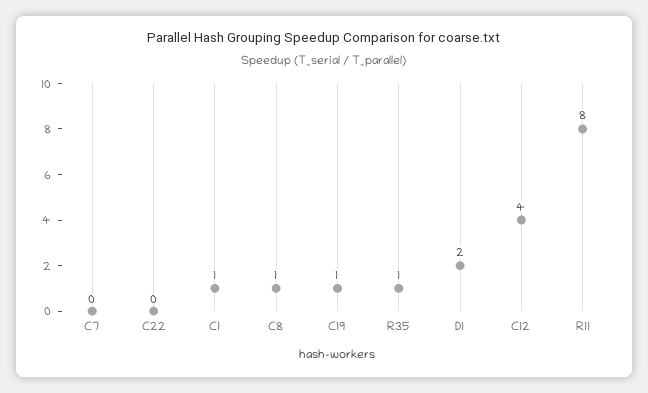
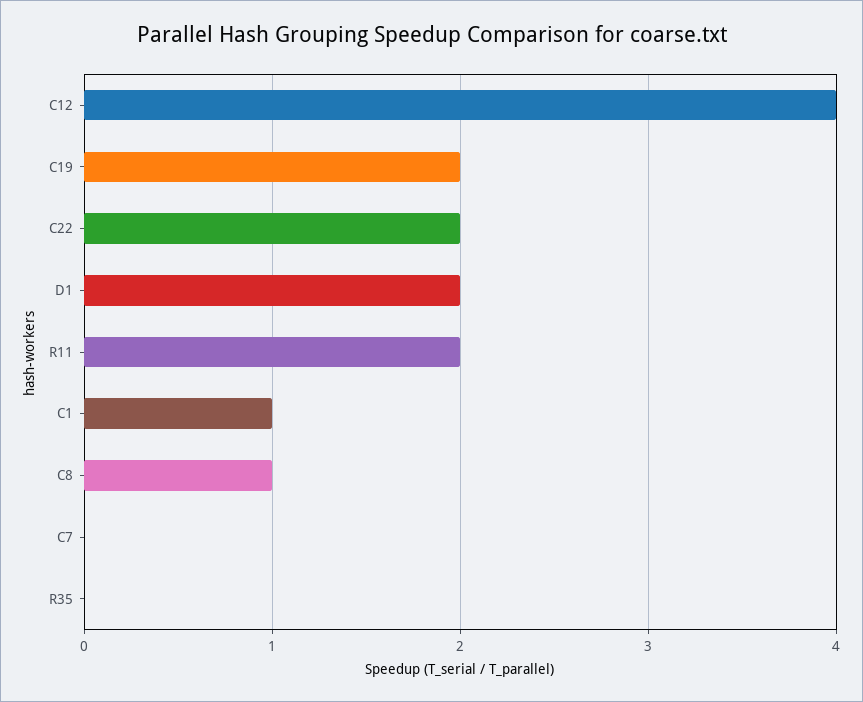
  {
    "C7": 0,
-   "C22": 0,
+   "C22": 2,
    "C1": 1,
    "C8": 1,
-   "C19": 1,
+   "C19": 2,
-   "R35": 1,
+   "R35": 0,
    "D1": 2,
    "C12": 4,
-   "R11": 8
+   "R11": 2
  }

